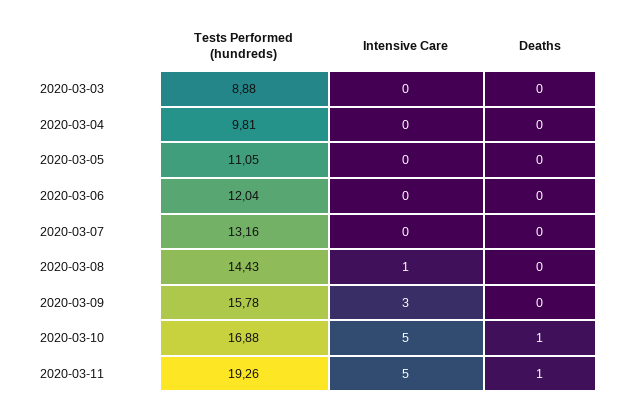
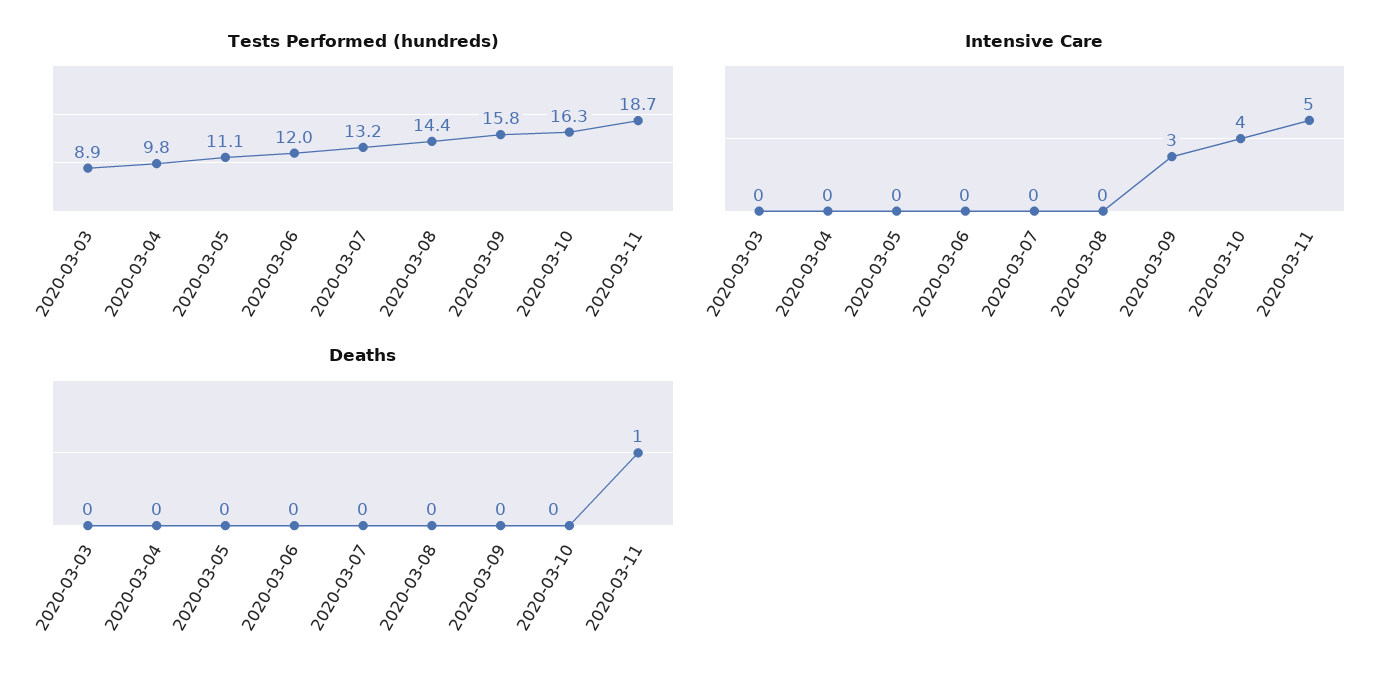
  {
    "Tests Performed (hundreds)": {
      "2020-03-03": 8.88,
      "2020-03-04": 9.81,
      "2020-03-05": 11.05,
      "2020-03-06": 12.04,
      "2020-03-07": 13.16,
      "2020-03-08": 14.43,
      "2020-03-09": 15.78,
-     "2020-03-10": 16.88,
+     "2020-03-10": 16.3,
-     "2020-03-11": 19.26
+     "2020-03-11": 18.7
    },
    "Intensive Care": {
      "2020-03-03": 0,
      "2020-03-04": 0,
      "2020-03-05": 0,
      "2020-03-06": 0,
      "2020-03-07": 0,
-     "2020-03-08": 1,
+     "2020-03-08": 0,
      "2020-03-09": 3,
-     "2020-03-10": 5,
+     "2020-03-10": 4,
      "2020-03-11": 5
    },
    "Deaths": {
      "2020-03-03": 0,
      "2020-03-04": 0,
      "2020-03-05": 0,
      "2020-03-06": 0,
      "2020-03-07": 0,
      "2020-03-08": 0,
      "2020-03-09": 0,
-     "2020-03-10": 1,
+     "2020-03-10": 0,
      "2020-03-11": 1
    }
  }

